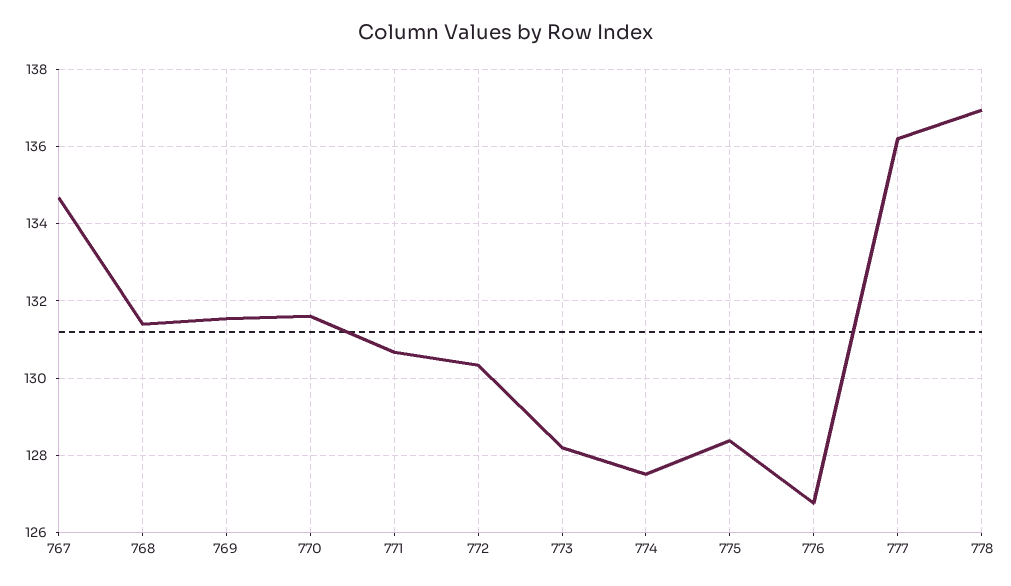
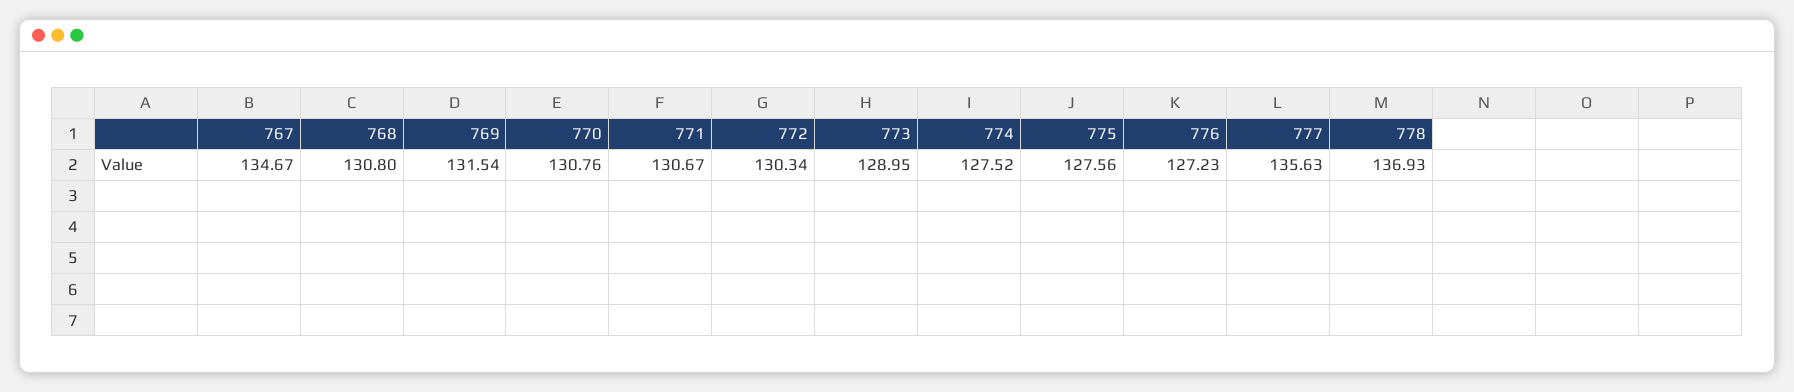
  {
    "767": 134.67,
-   "768": 131.4,
+   "768": 130.8,
    "769": 131.54,
-   "770": 131.6,
+   "770": 130.76,
    "771": 130.67,
    "772": 130.34,
-   "773": 128.2,
+   "773": 128.95,
    "774": 127.52,
-   "775": 128.4,
+   "775": 127.56,
-   "776": 126.8,
+   "776": 127.23,
-   "777": 136.2,
+   "777": 135.63,
    "778": 136.93
  }

